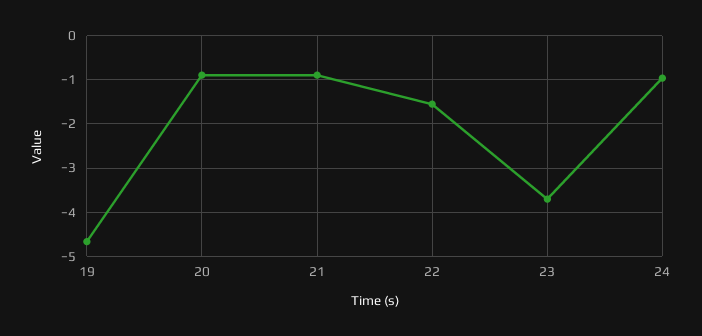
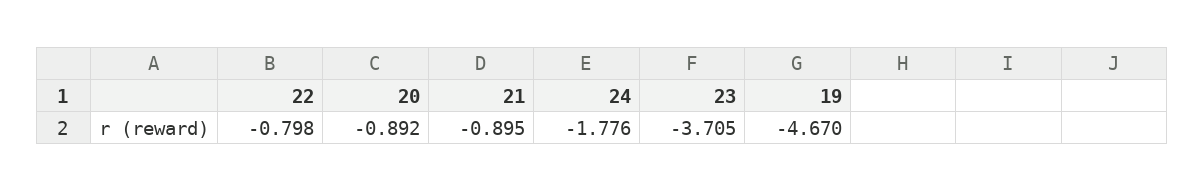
  {
    "19": -4.67,
    "20": -0.892,
    "21": -0.895,
-   "22": -1.6,
+   "22": -0.798,
    "23": -3.705,
-   "24": -1
+   "24": -1.776
  }

